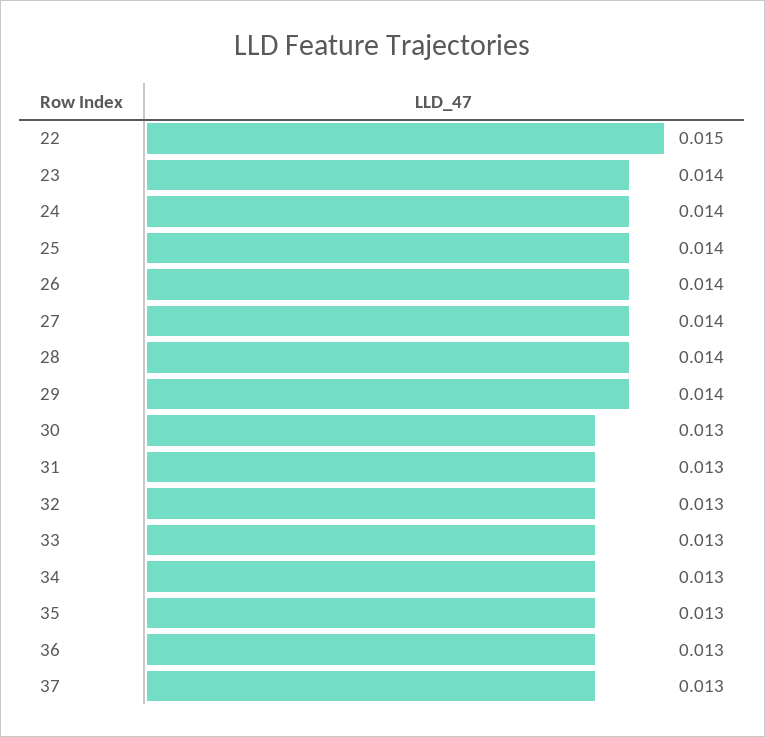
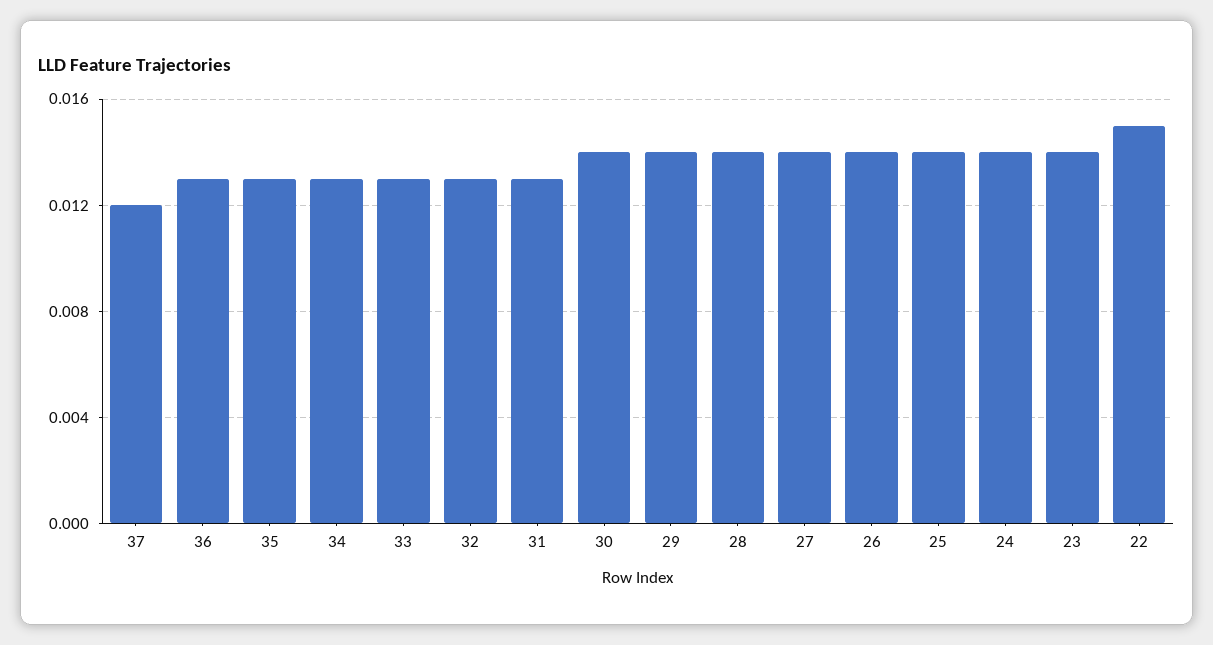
  {
    "22": 0.015,
    "23": 0.014,
    "24": 0.014,
    "25": 0.014,
    "26": 0.014,
    "27": 0.014,
    "28": 0.014,
    "29": 0.014,
-   "30": 0.013,
+   "30": 0.014,
    "31": 0.013,
    "32": 0.013,
    "33": 0.013,
    "34": 0.013,
    "35": 0.013,
    "36": 0.013,
-   "37": 0.013
+   "37": 0.012
  }

